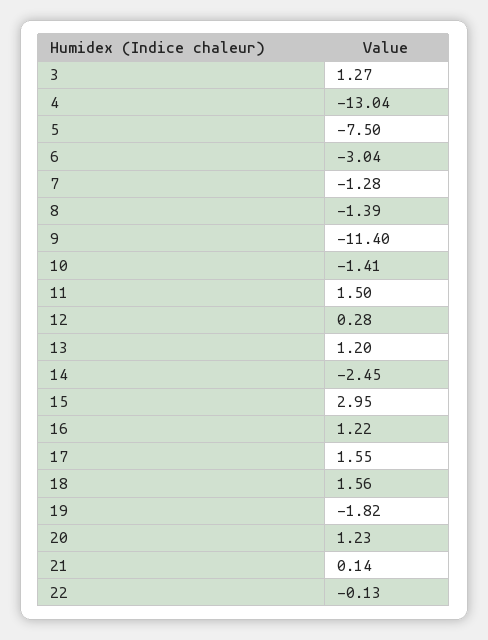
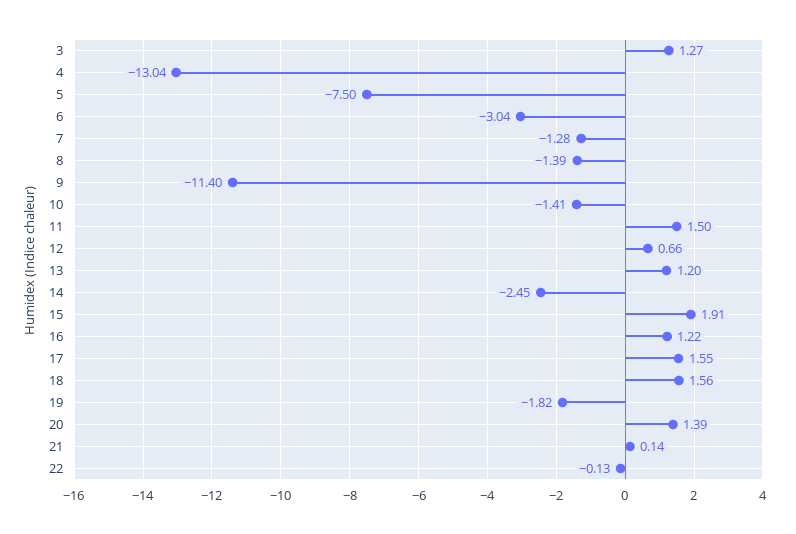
  {
    "3": 1.27,
    "4": -13.04,
    "5": -7.5,
    "6": -3.04,
    "7": -1.28,
    "8": -1.39,
    "9": -11.4,
    "10": -1.41,
    "11": 1.5,
-   "12": 0.28,
+   "12": 0.66,
    "13": 1.2,
    "14": -2.45,
-   "15": 2.95,
+   "15": 1.91,
    "16": 1.22,
    "17": 1.55,
    "18": 1.56,
    "19": -1.82,
-   "20": 1.23,
+   "20": 1.39,
    "21": 0.14,
    "22": -0.13
  }

